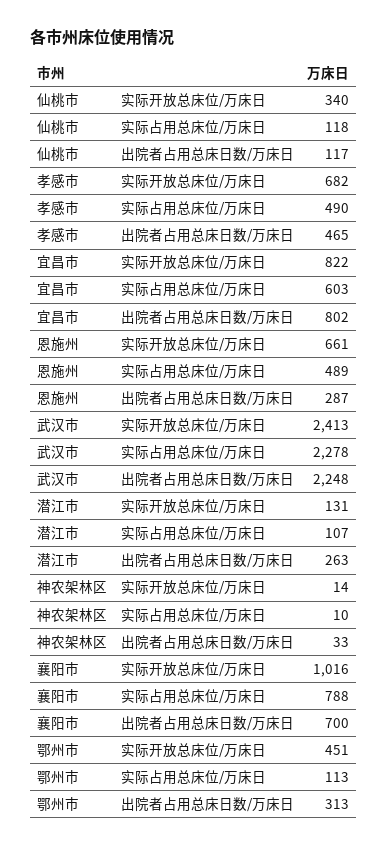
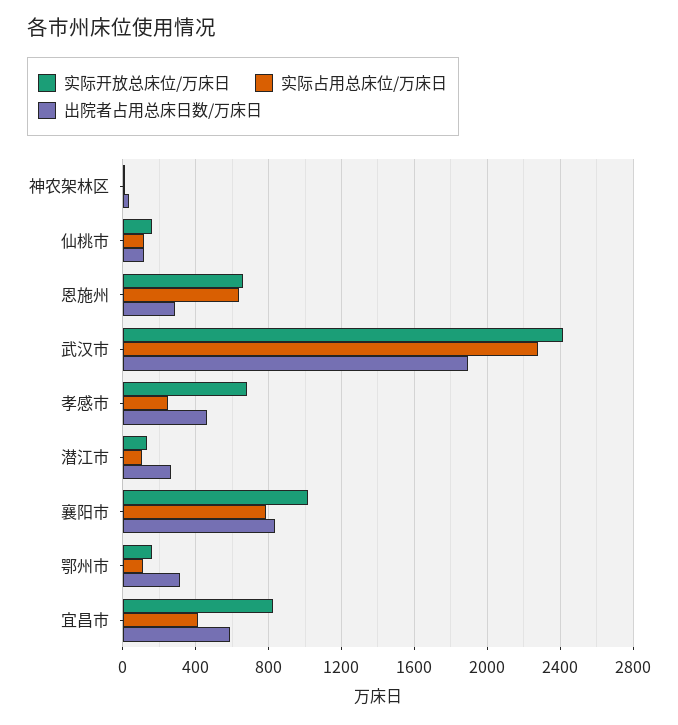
  {
    "实际开放总床位/万床日": {
-     "仙桃市": 340,
+     "仙桃市": 150,
      "孝感市": 682,
      "宜昌市": 822,
      "恩施州": 661,
      "武汉市": 2413,
      "潜江市": 131,
      "神农架林区": 14,
      "襄阳市": 1016,
-     "鄂州市": 451
+     "鄂州市": 150
    },
    "实际占用总床位/万床日": {
      "仙桃市": 118,
-     "孝感市": 490,
+     "孝感市": 250,
-     "宜昌市": 603,
+     "宜昌市": 400,
-     "恩施州": 489,
+     "恩施州": 650,
      "武汉市": 2278,
      "潜江市": 107,
      "神农架林区": 10,
      "襄阳市": 788,
      "鄂州市": 113
    },
    "出院者占用总床日数/万床日": {
      "仙桃市": 117,
      "孝感市": 465,
-     "宜昌市": 802,
+     "宜昌市": 600,
      "恩施州": 287,
-     "武汉市": 2248,
+     "武汉市": 1900,
      "潜江市": 263,
      "神农架林区": 33,
-     "襄阳市": 700,
+     "襄阳市": 850,
      "鄂州市": 313
    }
  }

